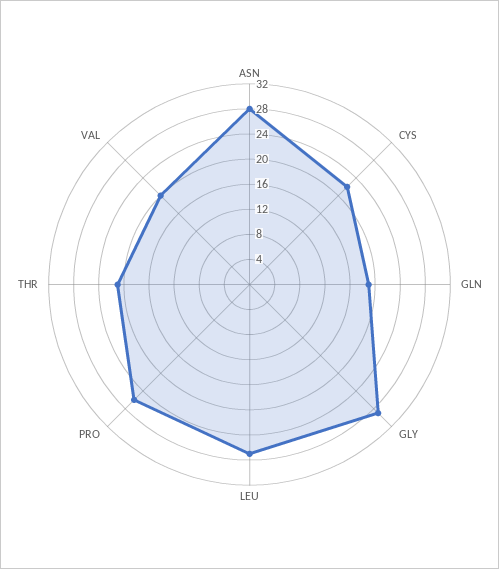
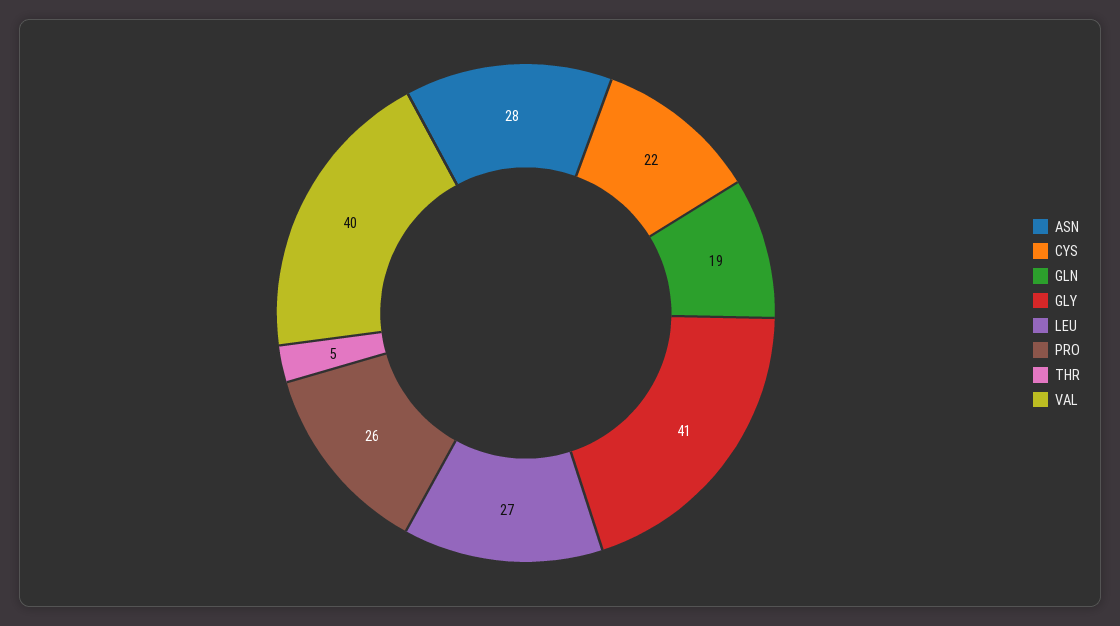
  {
    "ASN": 28,
    "CYS": 22,
    "GLN": 19,
-   "GLY": 28,
+   "GLY": 41,
    "LEU": 27,
    "PRO": 26,
-   "THR": 20,
+   "THR": 5,
-   "VAL": 20
+   "VAL": 40
  }

